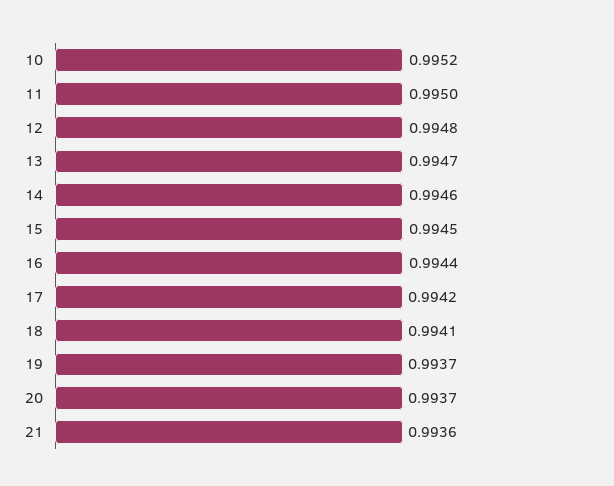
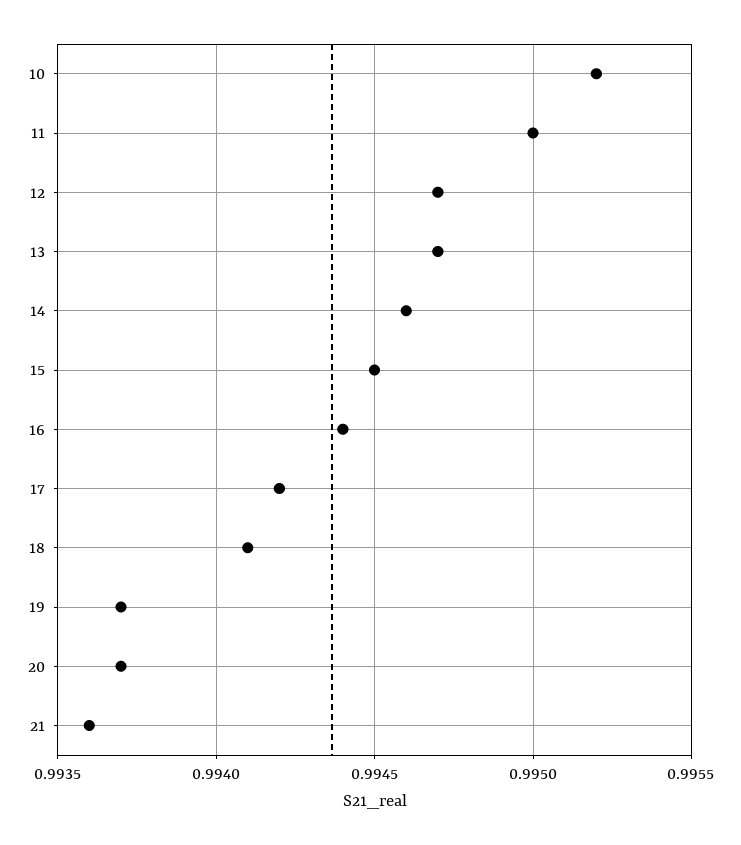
  {
    "10": 0.9952,
    "11": 0.995,
-   "12": 0.9948,
+   "12": 0.9947,
    "13": 0.9947,
    "14": 0.9946,
    "15": 0.9945,
    "16": 0.9944,
    "17": 0.9942,
    "18": 0.9941,
    "19": 0.9937,
    "20": 0.9937,
    "21": 0.9936
  }

